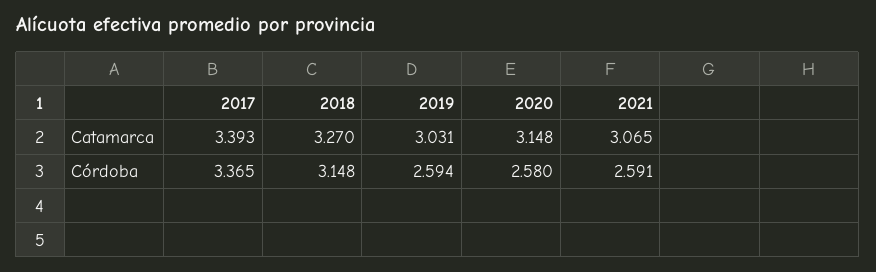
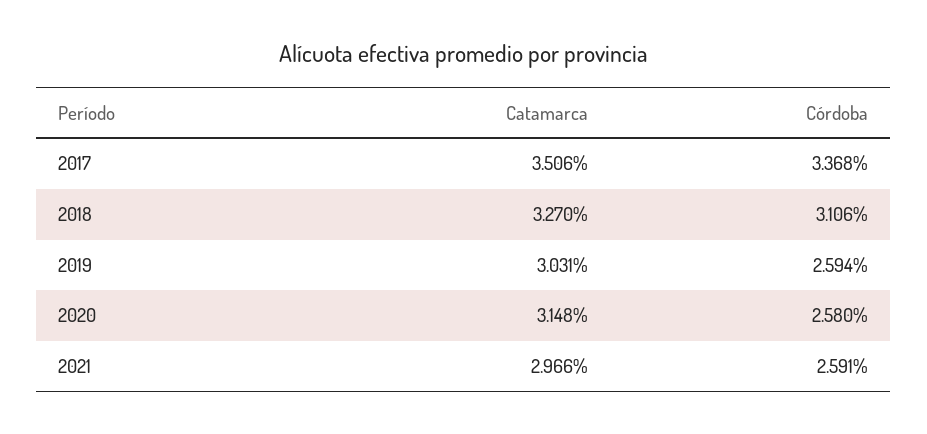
  {
    "2017": {
-     "Catamarca": 3.393,
+     "Catamarca": 3.506,
-     "Córdoba": 3.365
+     "Córdoba": 3.368
    },
    "2018": {
      "Catamarca": 3.27,
-     "Córdoba": 3.148
+     "Córdoba": 3.106
    },
    "2019": {
      "Catamarca": 3.031,
      "Córdoba": 2.594
    },
    "2020": {
      "Catamarca": 3.148,
      "Córdoba": 2.58
    },
    "2021": {
-     "Catamarca": 3.065,
+     "Catamarca": 2.966,
      "Córdoba": 2.591
    }
  }

